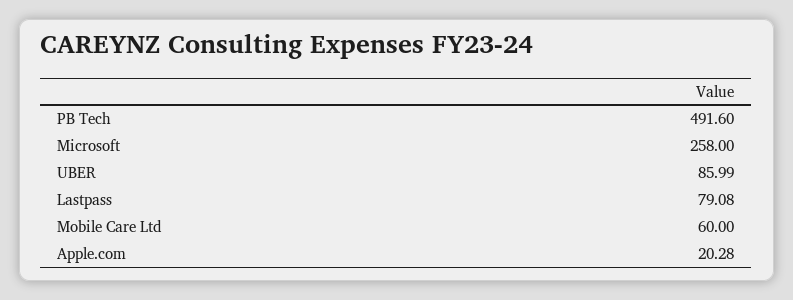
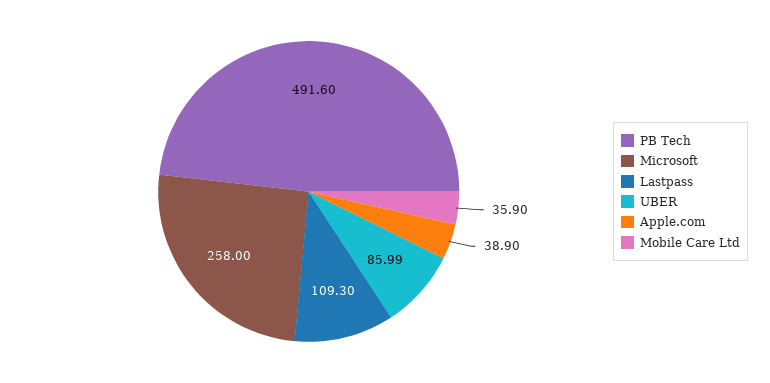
  {
    "PB Tech": 491.6,
    "Microsoft": 258,
    "UBER": 85.99,
-   "Lastpass": 79.08,
+   "Lastpass": 109.3,
-   "Mobile Care Ltd": 60,
+   "Mobile Care Ltd": 35.9,
-   "Apple.com": 20.28
+   "Apple.com": 38.9
  }

